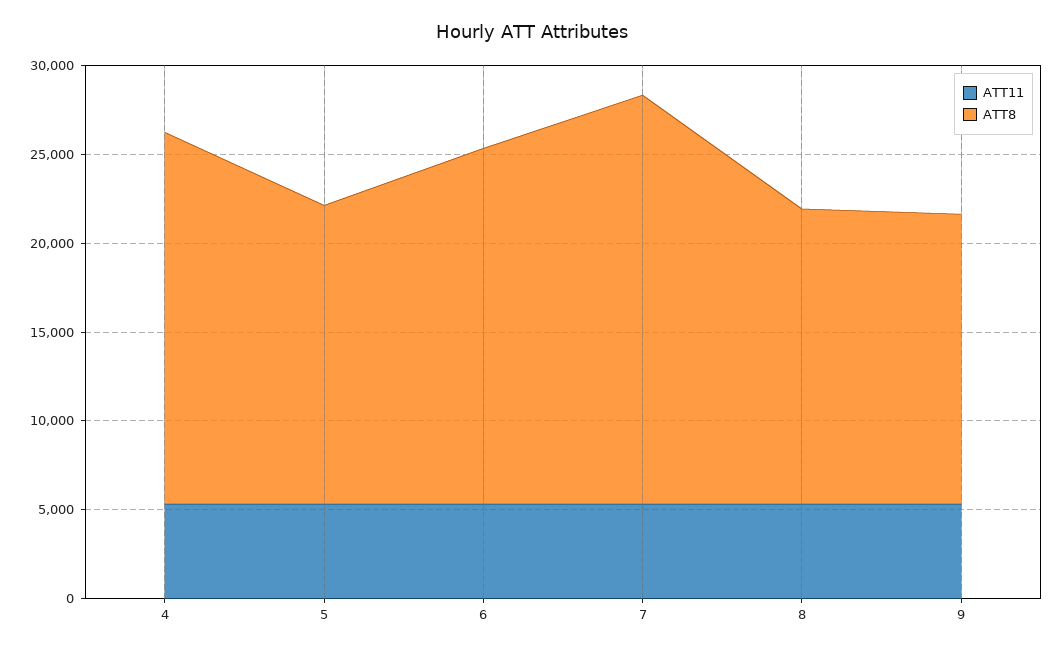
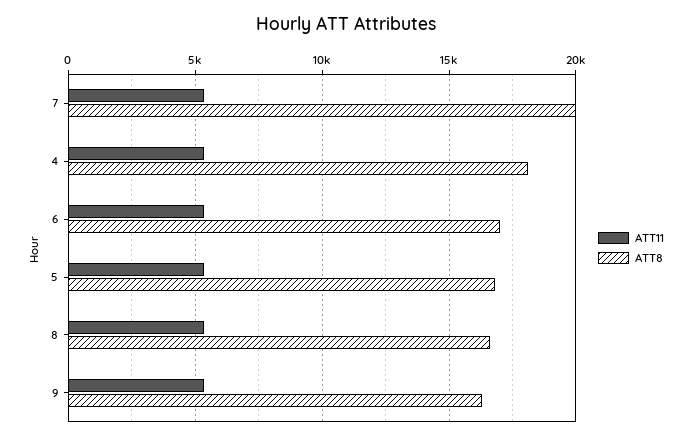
  {
    "ATT11": {
      "4": 5500,
      "5": 5500,
      "6": 5500,
      "7": 5500,
      "8": 5500,
      "9": 5500
    },
    "ATT8": {
-     "4": 21000,
+     "4": 18000,
      "5": 17000,
-     "6": 20000,
+     "6": 17000,
-     "7": 23000,
+     "7": 20000,
      "8": 16500,
      "9": 16500
    }
  }

